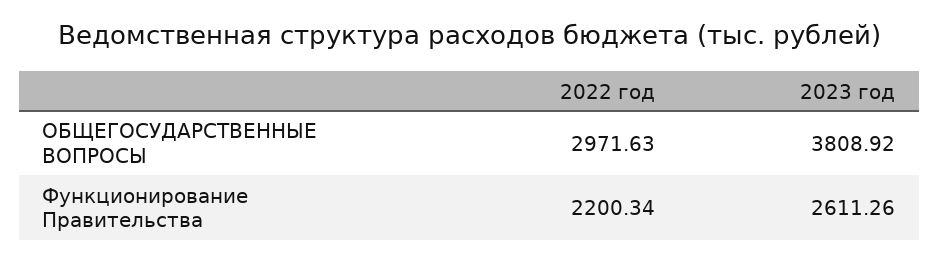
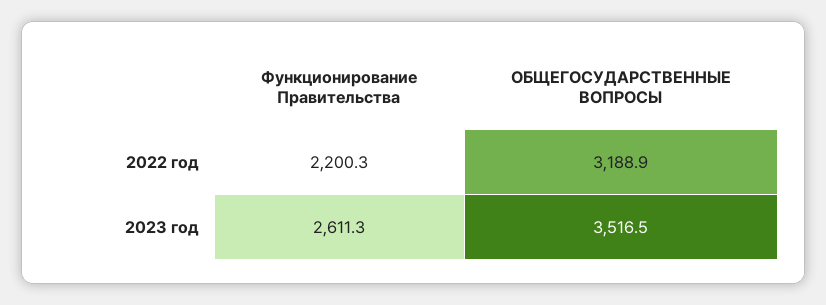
  {
    "2022 год": {
-     "ОБЩЕГОСУДАРСТВЕННЫЕ ВОПРОСЫ": 2971.63,
+     "ОБЩЕГОСУДАРСТВЕННЫЕ ВОПРОСЫ": 3188.9,
      "Функционирование Правительства": 2200.34
    },
    "2023 год": {
-     "ОБЩЕГОСУДАРСТВЕННЫЕ ВОПРОСЫ": 3808.92,
+     "ОБЩЕГОСУДАРСТВЕННЫЕ ВОПРОСЫ": 3516.5,
      "Функционирование Правительства": 2611.26
    }
  }

